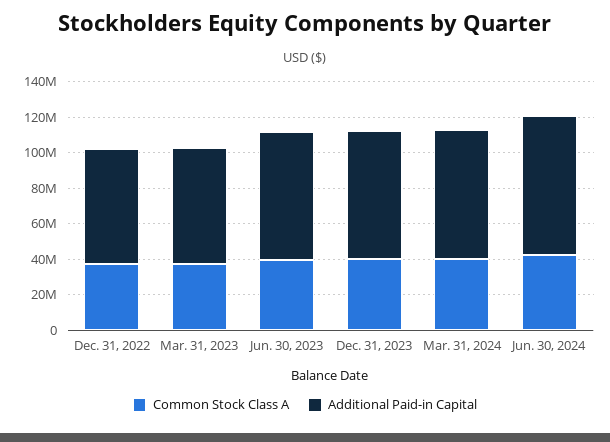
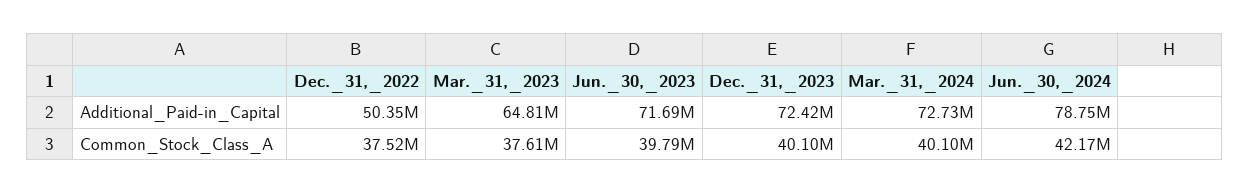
  {
    "Common Stock Class A": {
      "Dec. 31, 2022": 37520000,
      "Mar. 31, 2023": 37610000,
      "Jun. 30, 2023": 39790000,
      "Dec. 31, 2023": 40100000,
      "Mar. 31, 2024": 40100000,
      "Jun. 30, 2024": 42170000
    },
    "Additional Paid-in Capital": {
-     "Dec. 31, 2022": 65000000,
+     "Dec. 31, 2022": 50350000,
      "Mar. 31, 2023": 64810000,
      "Jun. 30, 2023": 71690000,
      "Dec. 31, 2023": 72420000,
      "Mar. 31, 2024": 72730000,
      "Jun. 30, 2024": 78750000
    }
  }

